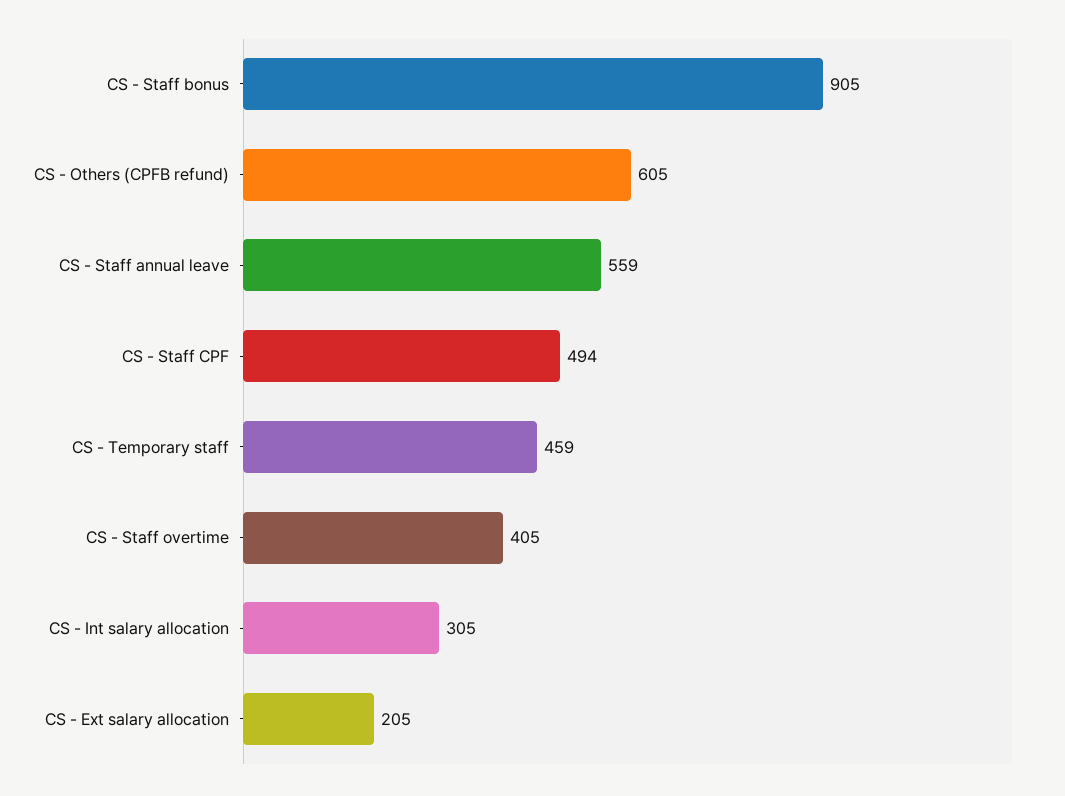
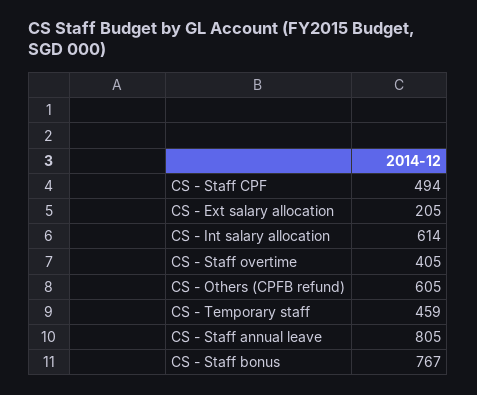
  {
-   "CS - Staff bonus": 905,
+   "CS - Staff bonus": 767,
    "CS - Others (CPFB refund)": 605,
-   "CS - Staff annual leave": 559,
+   "CS - Staff annual leave": 805,
    "CS - Staff CPF": 494,
    "CS - Temporary staff": 459,
    "CS - Staff overtime": 405,
-   "CS - Int salary allocation": 305,
+   "CS - Int salary allocation": 614,
    "CS - Ext salary allocation": 205
  }

